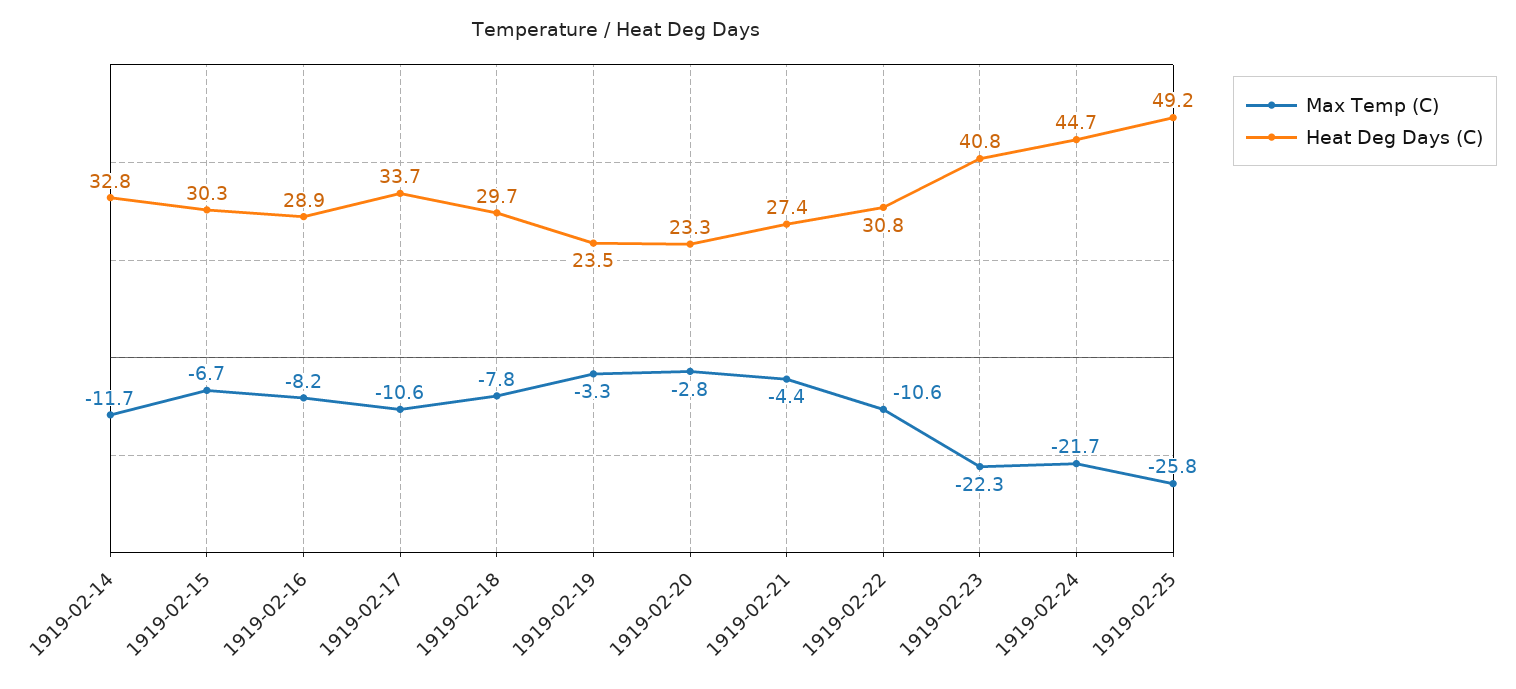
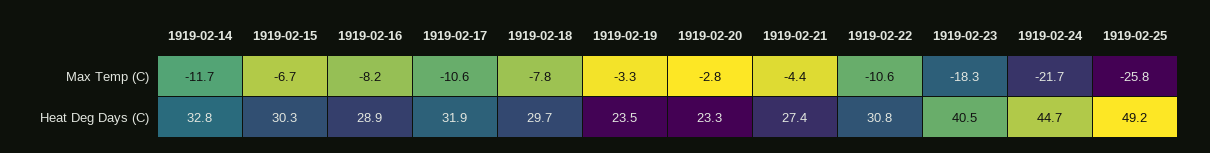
  {
    "Max Temp (C)": {
      "1919-02-14": -11.7,
      "1919-02-15": -6.7,
      "1919-02-16": -8.2,
      "1919-02-17": -10.6,
      "1919-02-18": -7.8,
      "1919-02-19": -3.3,
      "1919-02-20": -2.8,
      "1919-02-21": -4.4,
      "1919-02-22": -10.6,
-     "1919-02-23": -22.3,
+     "1919-02-23": -18.3,
      "1919-02-24": -21.7,
      "1919-02-25": -25.8
    },
    "Heat Deg Days (C)": {
      "1919-02-14": 32.8,
      "1919-02-15": 30.3,
      "1919-02-16": 28.9,
-     "1919-02-17": 33.7,
+     "1919-02-17": 31.9,
      "1919-02-18": 29.7,
      "1919-02-19": 23.5,
      "1919-02-20": 23.3,
      "1919-02-21": 27.4,
      "1919-02-22": 30.8,
-     "1919-02-23": 40.8,
+     "1919-02-23": 40.5,
      "1919-02-24": 44.7,
      "1919-02-25": 49.2
    }
  }

